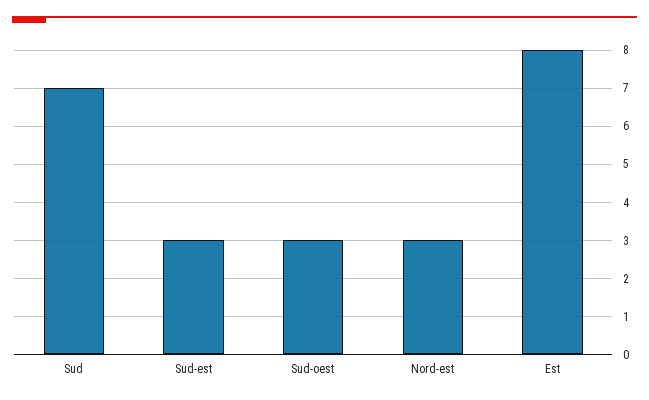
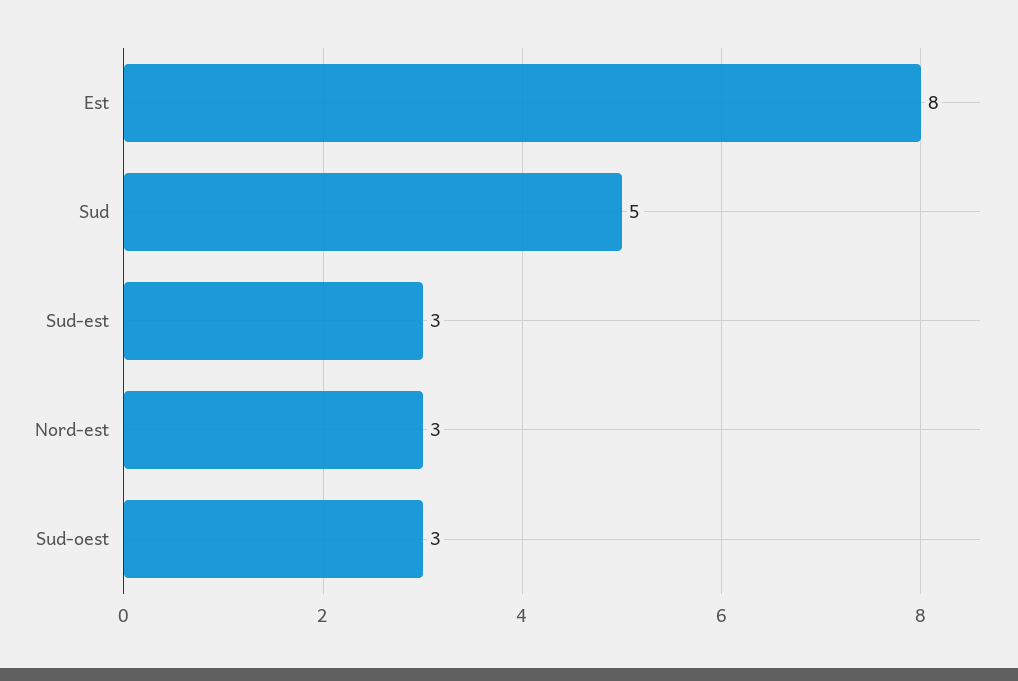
  {
-   "Sud": 7,
+   "Sud": 5,
    "Sud-est": 3,
    "Sud-oest": 3,
    "Nord-est": 3,
    "Est": 8
  }

